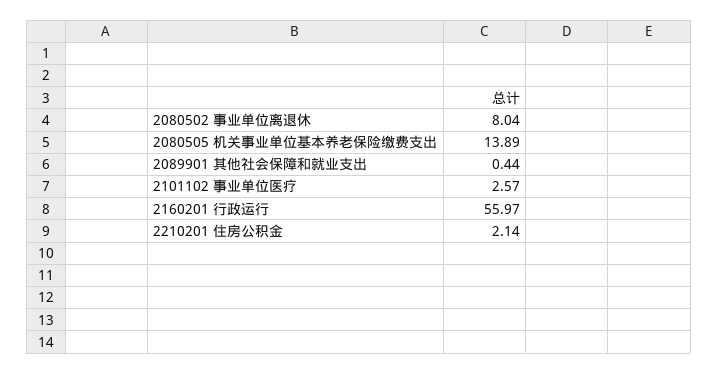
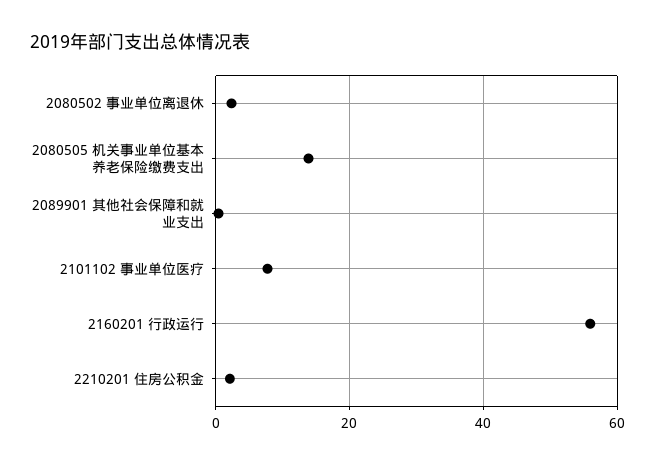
  {
-   "2080502 事业单位离退休": 8.04,
+   "2080502 事业单位离退休": 2,
    "2080505 机关事业单位基本养老保险缴费支出": 13.89,
    "2089901 其他社会保障和就业支出": 0.44,
-   "2101102 事业单位医疗": 2.57,
+   "2101102 事业单位医疗": 8,
    "2160201 行政运行": 55.97,
    "2210201 住房公积金": 2.14
  }

